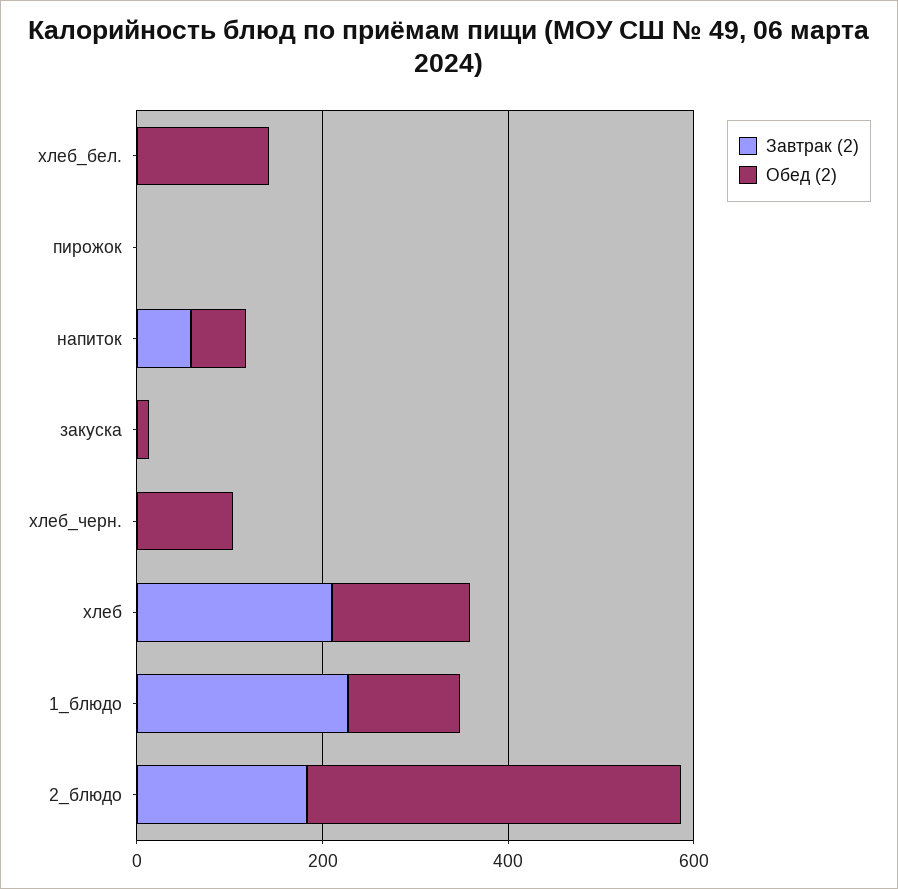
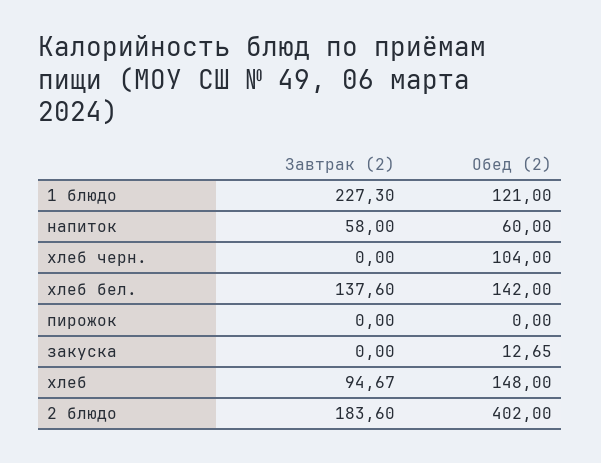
  {
    "Завтрак (2)": {
-     "хлеб_бел.": 0,
+     "хлеб_бел.": 137.6,
      "пирожок": 0,
      "напиток": 58,
      "закуска": 0,
      "хлеб_черн.": 0,
-     "хлеб": 200,
+     "хлеб": 94.67,
      "1_блюдо": 227.3,
      "2_блюдо": 183.6
    },
    "Обед (2)": {
      "хлеб_бел.": 142,
      "пирожок": 0,
      "напиток": 60,
      "закуска": 12.65,
      "хлеб_черн.": 104,
      "хлеб": 148,
      "1_блюдо": 121,
      "2_блюдо": 402
    }
  }

